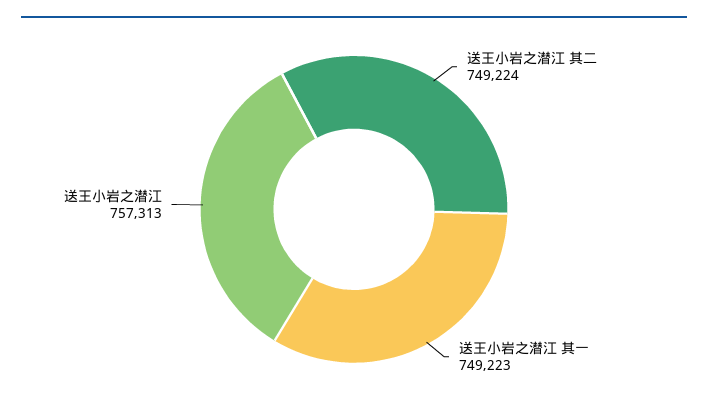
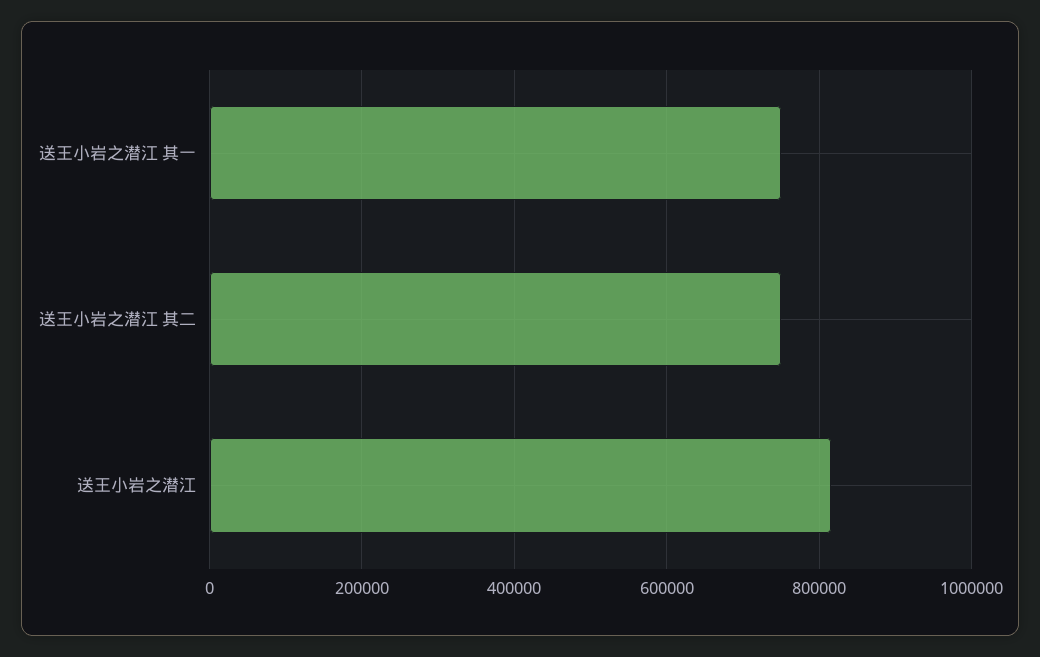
  {
    "送王小岩之潜江 其二": 749224,
    "送王小岩之潜江 其一": 749223,
-   "送王小岩之潜江": 757313
+   "送王小岩之潜江": 820000
  }

